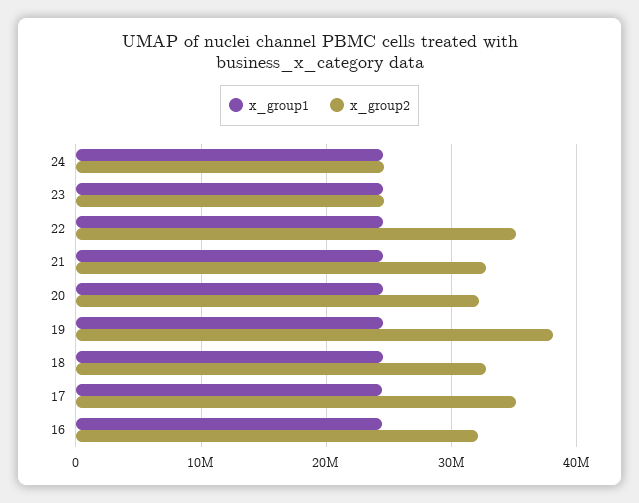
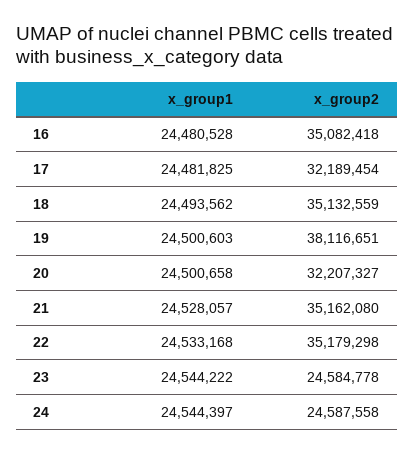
  {
    "x_group1": {
      "24": 24544397,
      "23": 24544222,
      "22": 24533168,
      "21": 24528057,
      "20": 24500658,
      "19": 24500603,
      "18": 24493562,
      "17": 24481825,
      "16": 24480528
    },
    "x_group2": {
      "24": 24587558,
      "23": 24584778,
      "22": 35179298,
-     "21": 33000000,
+     "21": 35162080,
      "20": 32207327,
      "19": 38116651,
-     "18": 33000000,
+     "18": 35132559,
-     "17": 35000000,
+     "17": 32189454,
-     "16": 32000000
+     "16": 35082418
    }
  }

